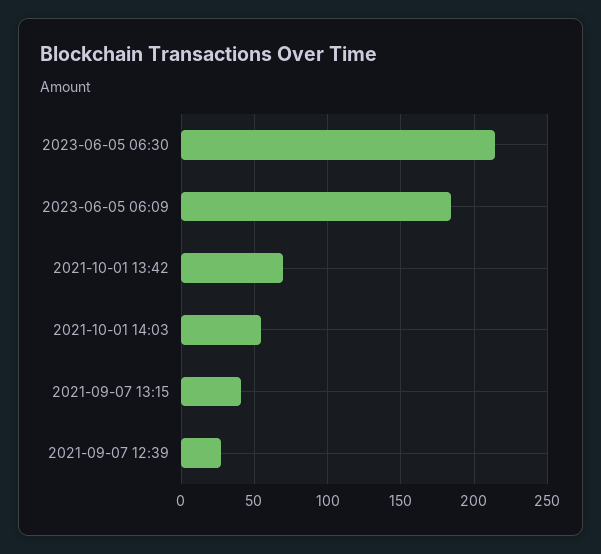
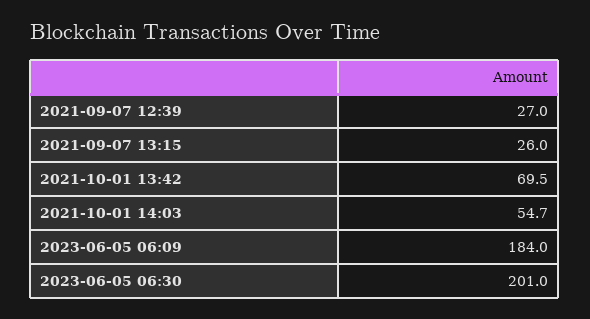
  {
-   "2023-06-05 06:30": 215,
+   "2023-06-05 06:30": 201,
    "2023-06-05 06:09": 184,
    "2021-10-01 13:42": 69.5,
    "2021-10-01 14:03": 54.7,
-   "2021-09-07 13:15": 40,
+   "2021-09-07 13:15": 26,
    "2021-09-07 12:39": 27
  }

